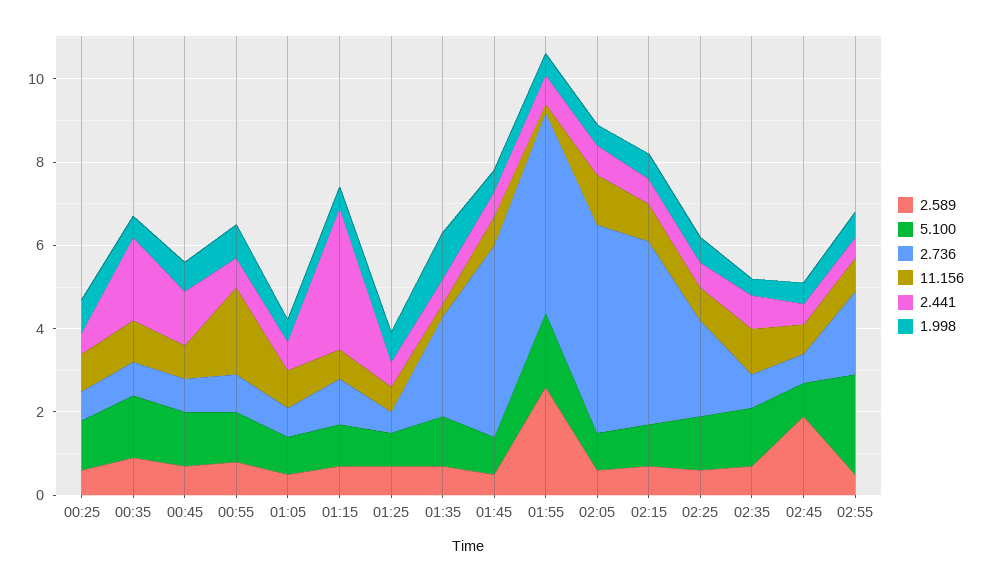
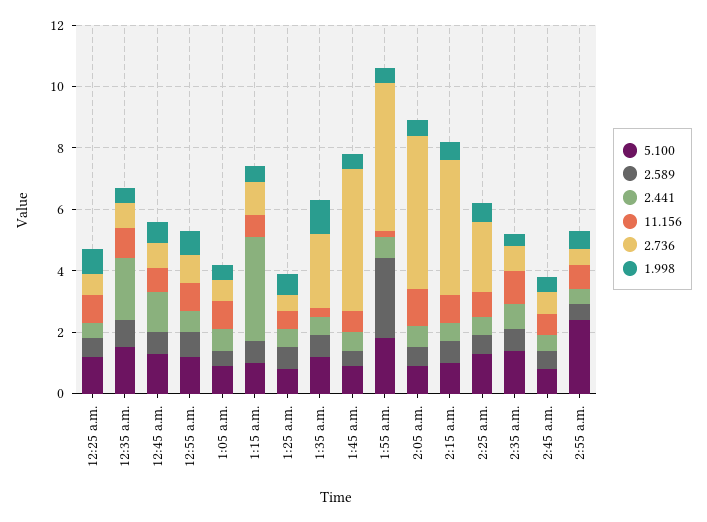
  {
    "2.589": {
      "00:25": 0.5,
      "00:35": 1,
      "00:45": 0.5,
      "00:55": 1,
      "01:05": 0.5,
      "01:15": 0.5,
      "01:25": 0.5,
      "01:35": 0.5,
      "01:45": 0.5,
      "01:55": 2.5,
      "02:05": 0.5,
      "02:15": 0.5,
      "02:25": 0.5,
      "02:35": 0.5,
-     "02:45": 2,
+     "02:45": 0.5,
      "02:55": 0.5
    },
    "5.100": {
      "00:25": 1,
      "00:35": 1.5,
      "00:45": 1.5,
      "00:55": 1,
      "01:05": 1,
      "01:15": 1,
      "01:25": 1,
      "01:35": 1,
      "01:45": 1,
      "01:55": 2,
      "02:05": 1,
      "02:15": 1,
      "02:25": 1.5,
      "02:35": 1.5,
      "02:45": 1,
      "02:55": 2.5
    },
    "2.736": {
      "00:25": 0.5,
      "00:35": 1,
      "00:45": 1,
      "00:55": 1,
      "01:05": 0.5,
      "01:15": 1,
      "01:25": 0.5,
      "01:35": 2.5,
      "01:45": 4.5,
      "01:55": 5,
      "02:05": 5,
      "02:15": 4.5,
      "02:25": 2.5,
      "02:35": 1,
      "02:45": 0.5,
-     "02:55": 2
+     "02:55": 0.5
    },
    "11.156": {
      "00:25": 1,
      "00:35": 1,
      "00:45": 1,
-     "00:55": 2,
+     "00:55": 1,
      "01:05": 1,
      "01:15": 0.5,
      "01:25": 0.5,
      "01:35": 0.5,
      "01:45": 0.5,
      "01:55": 0,
      "02:05": 1,
      "02:15": 1,
      "02:25": 1,
      "02:35": 1,
      "02:45": 0.5,
      "02:55": 1
    },
    "2.441": {
      "00:25": 0.5,
      "00:35": 2,
      "00:45": 1.5,
      "00:55": 0.5,
      "01:05": 0.5,
      "01:15": 3.5,
      "01:25": 0.5,
      "01:35": 0.5,
      "01:45": 0.5,
      "01:55": 0.5,
      "02:05": 0.5,
      "02:15": 0.5,
      "02:25": 0.5,
      "02:35": 1,
      "02:45": 0.5,
      "02:55": 0.5
    },
    "1.998": {
      "00:25": 1,
      "00:35": 0.5,
      "00:45": 0.5,
      "00:55": 1,
      "01:05": 0.5,
      "01:15": 0.5,
      "01:25": 0.5,
      "01:35": 1,
      "01:45": 0.5,
      "01:55": 0.5,
      "02:05": 0.5,
      "02:15": 0.5,
      "02:25": 0.5,
      "02:35": 0.5,
      "02:45": 0.5,
      "02:55": 0.5
    }
  }

